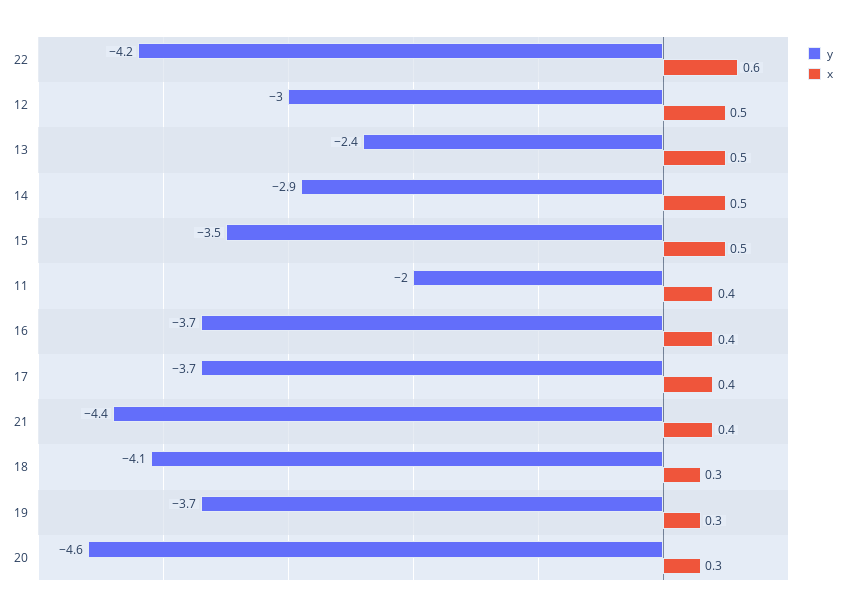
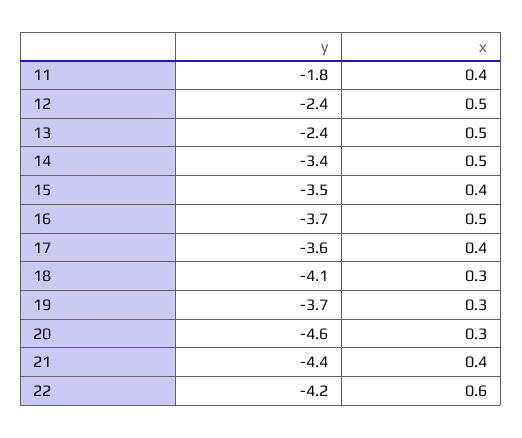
  {
    "y": {
      "22": -4.2,
-     "12": -3,
+     "12": -2.4,
      "13": -2.4,
-     "14": -2.9,
+     "14": -3.4,
      "15": -3.5,
-     "11": -2,
+     "11": -1.8,
      "16": -3.7,
-     "17": -3.7,
+     "17": -3.6,
      "21": -4.4,
      "18": -4.1,
      "19": -3.7,
      "20": -4.6
    },
    "x": {
      "22": 0.6,
      "12": 0.5,
      "13": 0.5,
      "14": 0.5,
-     "15": 0.5,
+     "15": 0.4,
      "11": 0.4,
-     "16": 0.4,
+     "16": 0.5,
      "17": 0.4,
      "21": 0.4,
      "18": 0.3,
      "19": 0.3,
      "20": 0.3
    }
  }

